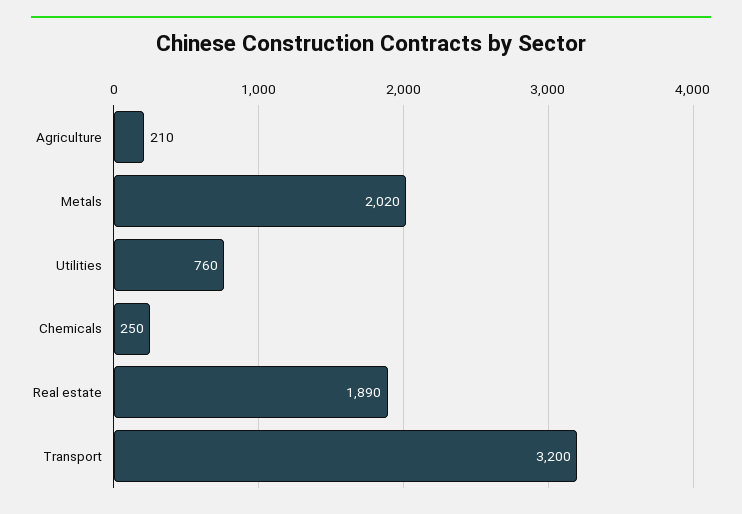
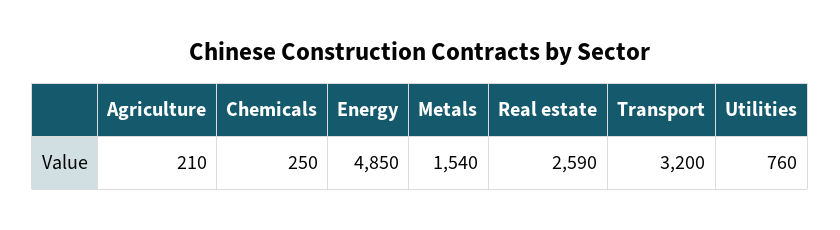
  {
    "Agriculture": 210,
-   "Metals": 2020,
+   "Metals": 1540,
    "Utilities": 760,
    "Chemicals": 250,
-   "Real estate": 1890,
+   "Real estate": 2590,
-   "Transport": 3200
+   "Transport": 3200,
+   "Energy": 4850
  }

